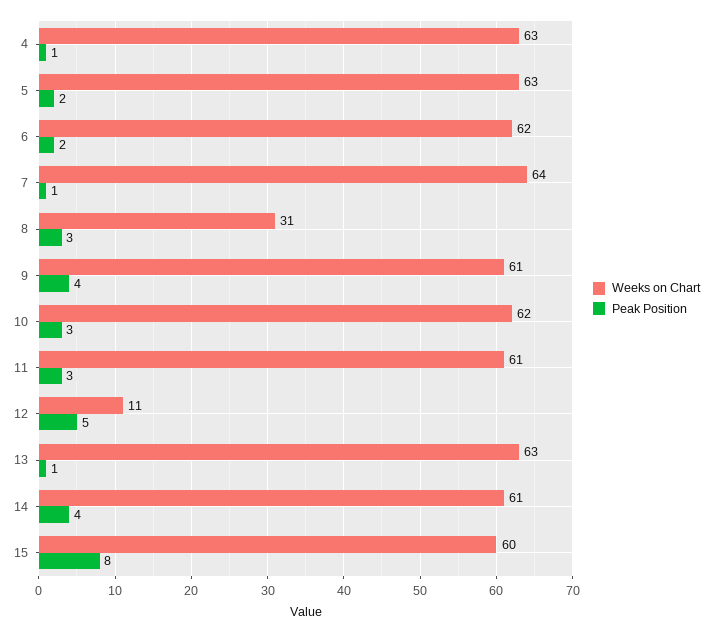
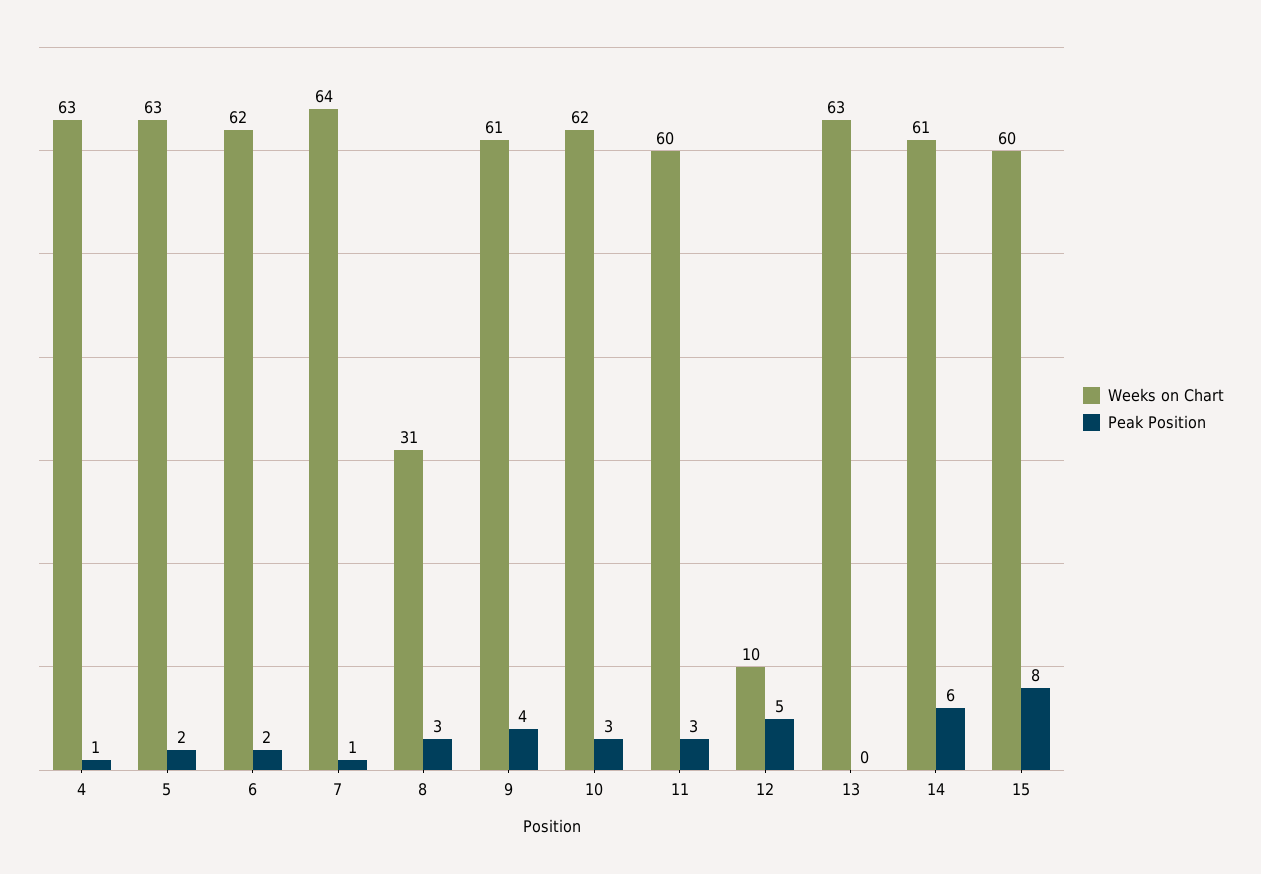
  {
    "Weeks on Chart": {
      "4": 63,
      "5": 63,
      "6": 62,
      "7": 64,
      "8": 31,
      "9": 61,
      "10": 62,
-     "11": 61,
+     "11": 60,
-     "12": 11,
+     "12": 10,
      "13": 63,
      "14": 61,
      "15": 60
    },
    "Peak Position": {
      "4": 1,
      "5": 2,
      "6": 2,
      "7": 1,
      "8": 3,
      "9": 4,
      "10": 3,
      "11": 3,
      "12": 5,
-     "13": 1,
+     "13": 0,
-     "14": 4,
+     "14": 6,
      "15": 8
    }
  }

